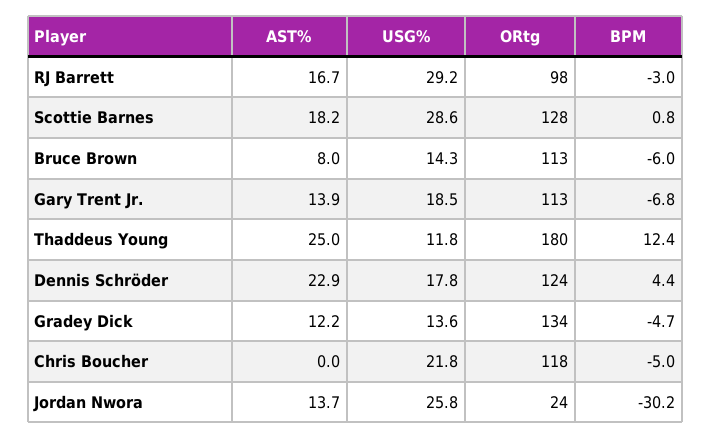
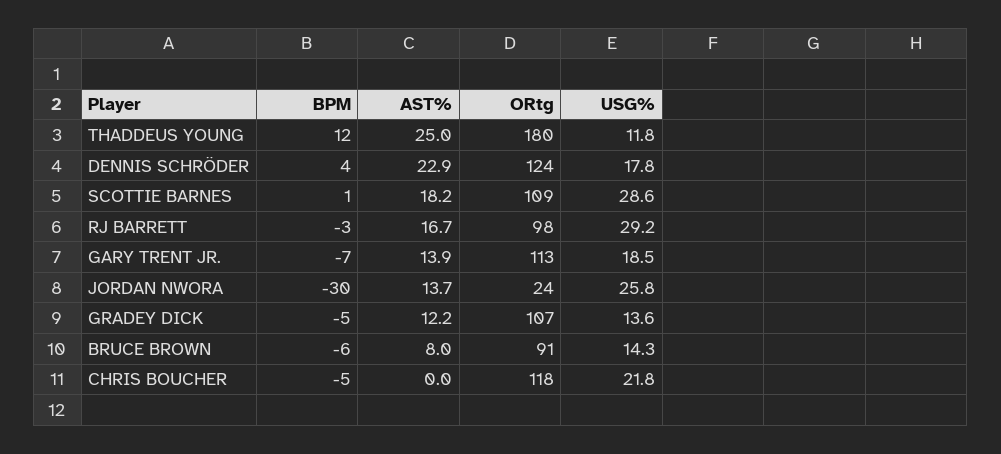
  {
    "AST%": {
      "RJ Barrett": 16.7,
      "Scottie Barnes": 18.2,
      "Bruce Brown": 8,
      "Gary Trent Jr.": 13.9,
      "Thaddeus Young": 25,
      "Dennis Schröder": 22.9,
      "Gradey Dick": 12.2,
      "Chris Boucher": 0,
      "Jordan Nwora": 13.7
    },
    "USG%": {
      "RJ Barrett": 29.2,
      "Scottie Barnes": 28.6,
      "Bruce Brown": 14.3,
      "Gary Trent Jr.": 18.5,
      "Thaddeus Young": 11.8,
      "Dennis Schröder": 17.8,
      "Gradey Dick": 13.6,
      "Chris Boucher": 21.8,
      "Jordan Nwora": 25.8
    },
    "ORtg": {
      "RJ Barrett": 98,
-     "Scottie Barnes": 128,
+     "Scottie Barnes": 109,
-     "Bruce Brown": 113,
+     "Bruce Brown": 91,
      "Gary Trent Jr.": 113,
      "Thaddeus Young": 180,
      "Dennis Schröder": 124,
-     "Gradey Dick": 134,
+     "Gradey Dick": 107,
      "Chris Boucher": 118,
      "Jordan Nwora": 24
    },
    "BPM": {
      "RJ Barrett": -3,
      "Scottie Barnes": 0.8,
      "Bruce Brown": -6,
      "Gary Trent Jr.": -6.8,
      "Thaddeus Young": 12.4,
      "Dennis Schröder": 4.4,
      "Gradey Dick": -4.7,
      "Chris Boucher": -5,
      "Jordan Nwora": -30.2
    }
  }

